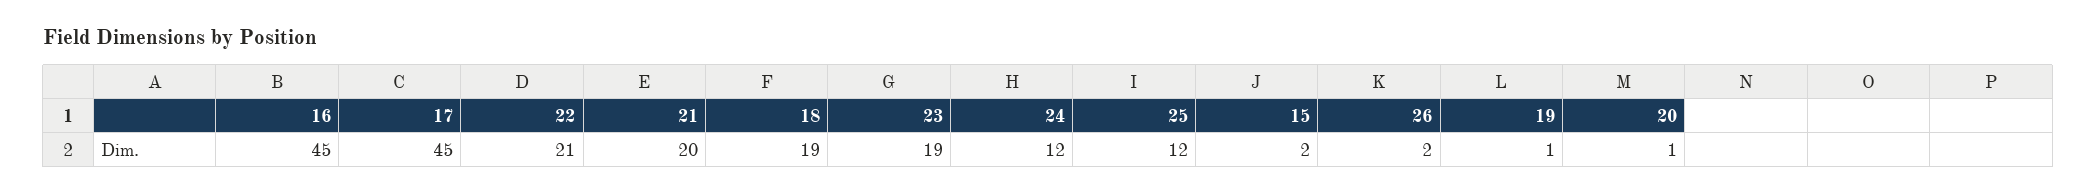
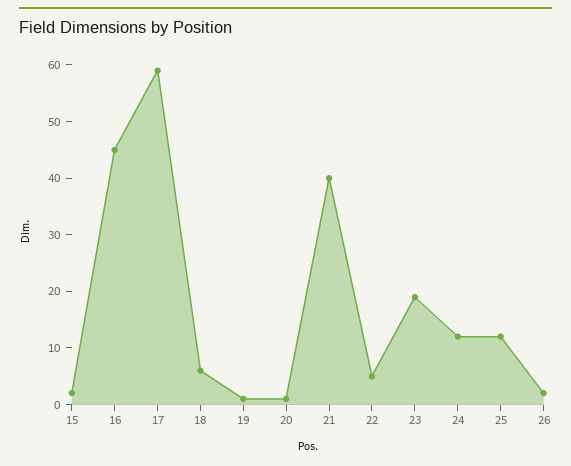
  {
    "16": 45,
-   "17": 45,
+   "17": 60,
-   "22": 21,
+   "22": 5,
-   "21": 20,
+   "21": 40,
-   "18": 19,
+   "18": 5,
    "23": 19,
    "24": 12,
    "25": 12,
    "15": 2,
    "26": 2,
    "19": 1,
    "20": 1
  }

